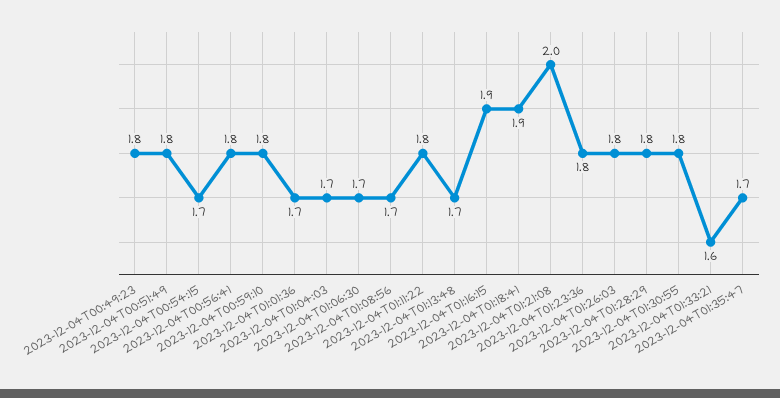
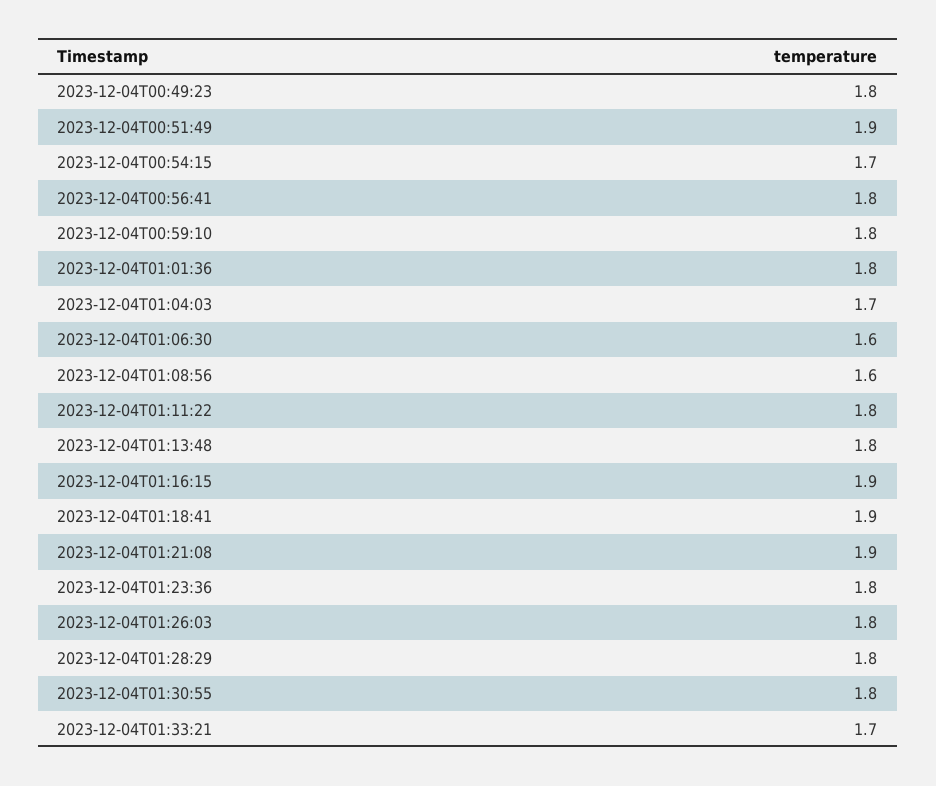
  {
    "2023-12-04T00:49:23": 1.8,
-   "2023-12-04T00:51:49": 1.8,
+   "2023-12-04T00:51:49": 1.9,
    "2023-12-04T00:54:15": 1.7,
    "2023-12-04T00:56:41": 1.8,
    "2023-12-04T00:59:10": 1.8,
-   "2023-12-04T01:01:36": 1.7,
+   "2023-12-04T01:01:36": 1.8,
    "2023-12-04T01:04:03": 1.7,
-   "2023-12-04T01:06:30": 1.7,
+   "2023-12-04T01:06:30": 1.6,
-   "2023-12-04T01:08:56": 1.7,
+   "2023-12-04T01:08:56": 1.6,
    "2023-12-04T01:11:22": 1.8,
-   "2023-12-04T01:13:48": 1.7,
+   "2023-12-04T01:13:48": 1.8,
    "2023-12-04T01:16:15": 1.9,
    "2023-12-04T01:18:41": 1.9,
-   "2023-12-04T01:21:08": 2,
+   "2023-12-04T01:21:08": 1.9,
    "2023-12-04T01:23:36": 1.8,
    "2023-12-04T01:26:03": 1.8,
    "2023-12-04T01:28:29": 1.8,
    "2023-12-04T01:30:55": 1.8,
-   "2023-12-04T01:33:21": 1.6,
+   "2023-12-04T01:33:21": 1.7
-   "2023-12-04T01:35:47": 1.7
  }

